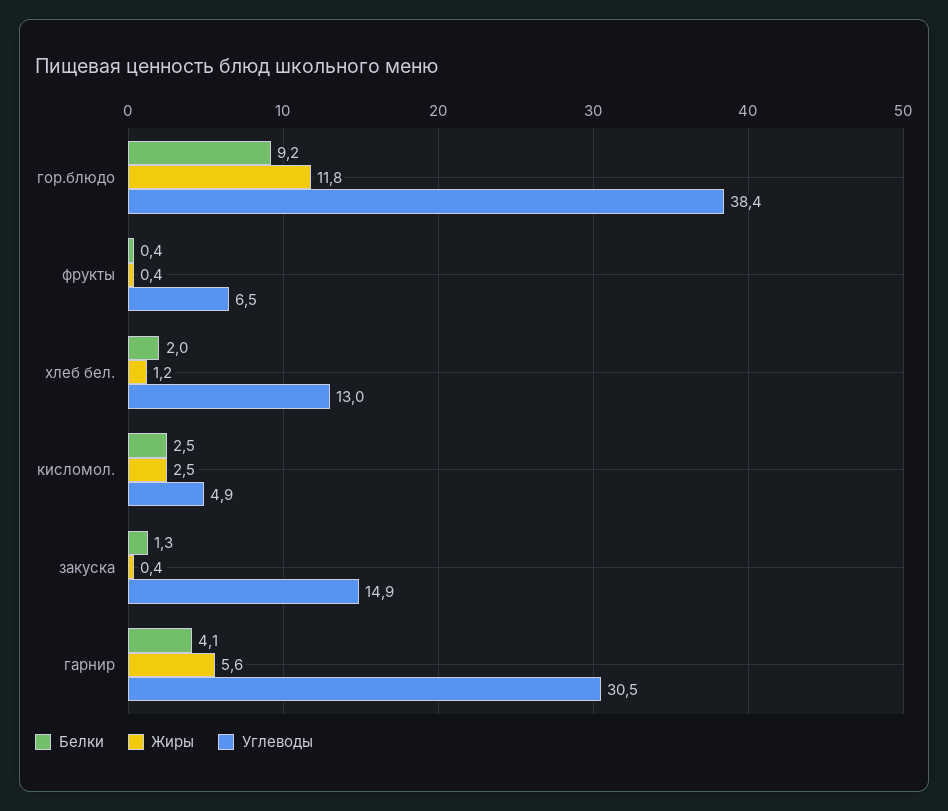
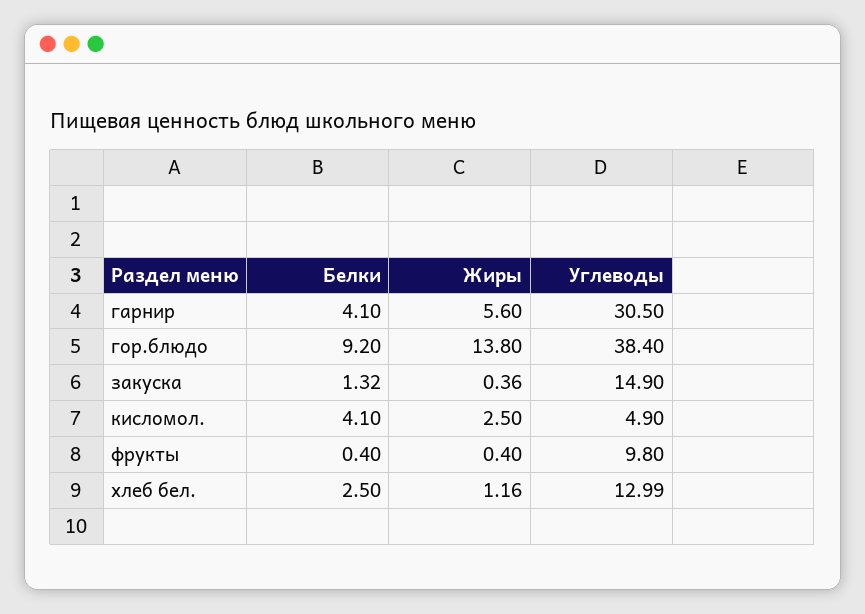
  {
    "Белки": {
      "гор.блюдо": 9.2,
      "фрукты": 0.4,
-     "хлеб бел.": 2,
+     "хлеб бел.": 2.5,
-     "кисломол.": 2.5,
+     "кисломол.": 4.1,
      "закуска": 1.32,
      "гарнир": 4.1
    },
    "Жиры": {
-     "гор.блюдо": 11.8,
+     "гор.блюдо": 13.8,
      "фрукты": 0.4,
      "хлеб бел.": 1.16,
      "кисломол.": 2.5,
      "закуска": 0.36,
      "гарнир": 5.6
    },
    "Углеводы": {
      "гор.блюдо": 38.4,
-     "фрукты": 6.5,
+     "фрукты": 9.8,
      "хлеб бел.": 12.99,
      "кисломол.": 4.9,
      "закуска": 14.9,
      "гарнир": 30.5
    }
  }

